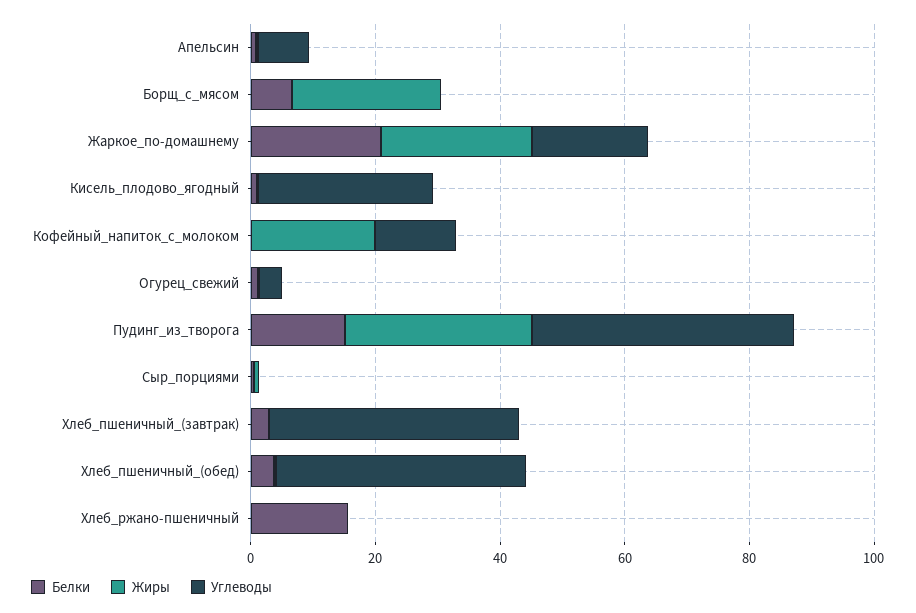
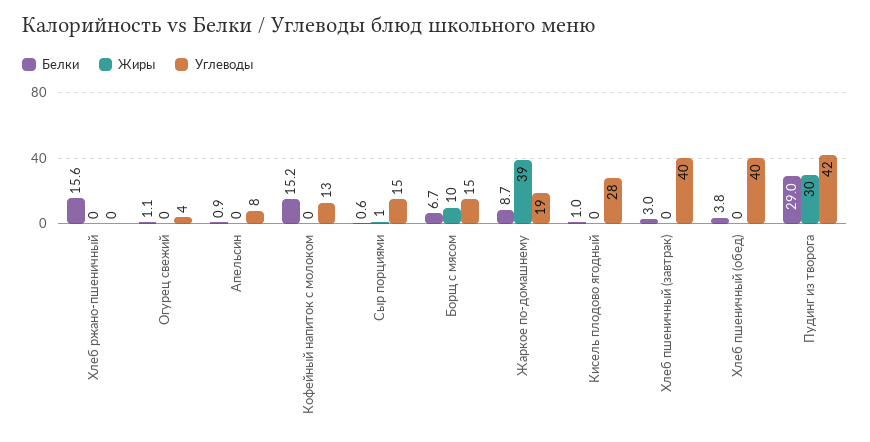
  {
    "Белки": {
      "Апельсин": 0.9,
      "Борщ_с_мясом": 6.7,
-     "Жаркое_по-домашнему": 20,
+     "Жаркое_по-домашнему": 8.7,
      "Кисель_плодово_ягодный": 1,
-     "Кофейный_напиток_с_молоком": 0,
+     "Кофейный_напиток_с_молоком": 15.2,
      "Огурец_свежий": 1.1,
-     "Пудинг_из_творога": 15,
+     "Пудинг_из_творога": 29,
      "Сыр_порциями": 0.6,
      "Хлеб_пшеничный_(завтрак)": 3,
      "Хлеб_пшеничный_(обед)": 3.8,
      "Хлеб_ржано-пшеничный": 15.6
    },
    "Жиры": {
      "Апельсин": 0,
-     "Борщ_с_мясом": 25,
+     "Борщ_с_мясом": 10,
-     "Жаркое_по-домашнему": 25,
+     "Жаркое_по-домашнему": 39,
      "Кисель_плодово_ягодный": 0,
-     "Кофейный_напиток_с_молоком": 20,
+     "Кофейный_напиток_с_молоком": 0,
      "Огурец_свежий": 0,
      "Пудинг_из_творога": 30,
      "Сыр_порциями": 1,
      "Хлеб_пшеничный_(завтрак)": 0,
      "Хлеб_пшеничный_(обед)": 0,
      "Хлеб_ржано-пшеничный": 0
    },
    "Углеводы": {
      "Апельсин": 8,
-     "Борщ_с_мясом": 0,
+     "Борщ_с_мясом": 15,
      "Жаркое_по-домашнему": 19,
      "Кисель_плодово_ягодный": 28,
      "Кофейный_напиток_с_молоком": 13,
      "Огурец_свежий": 4,
      "Пудинг_из_творога": 42,
-     "Сыр_порциями": 0,
+     "Сыр_порциями": 15,
      "Хлеб_пшеничный_(завтрак)": 40,
      "Хлеб_пшеничный_(обед)": 40,
      "Хлеб_ржано-пшеничный": 0
    }
  }

